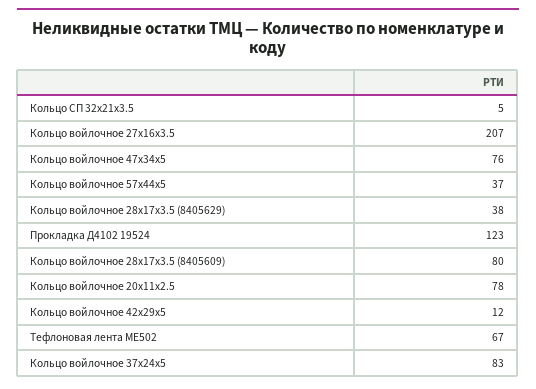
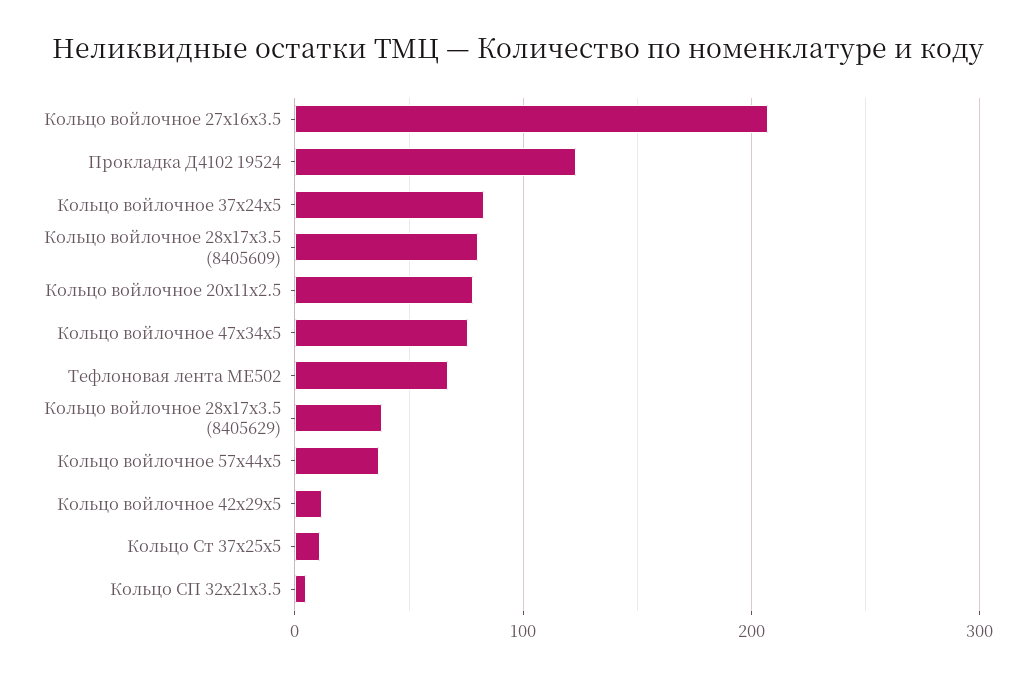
  {
    "Кольцо СП 32х21х3.5": 5,
    "Кольцо войлочное 27х16х3.5": 207,
    "Кольцо войлочное 47х34х5": 76,
    "Кольцо войлочное 57х44х5": 37,
    "Кольцо войлочное 28х17х3.5 (8405629)": 38,
    "Прокладка Д4102 19524": 123,
    "Кольцо войлочное 28х17х3.5 (8405609)": 80,
    "Кольцо войлочное 20х11х2.5": 78,
    "Кольцо войлочное 42х29х5": 12,
    "Тефлоновая лента МЕ502": 67,
-   "Кольцо войлочное 37х24х5": 83
+   "Кольцо войлочное 37х24х5": 83,
+   "Кольцо Ст 37х25х5": 10
  }

